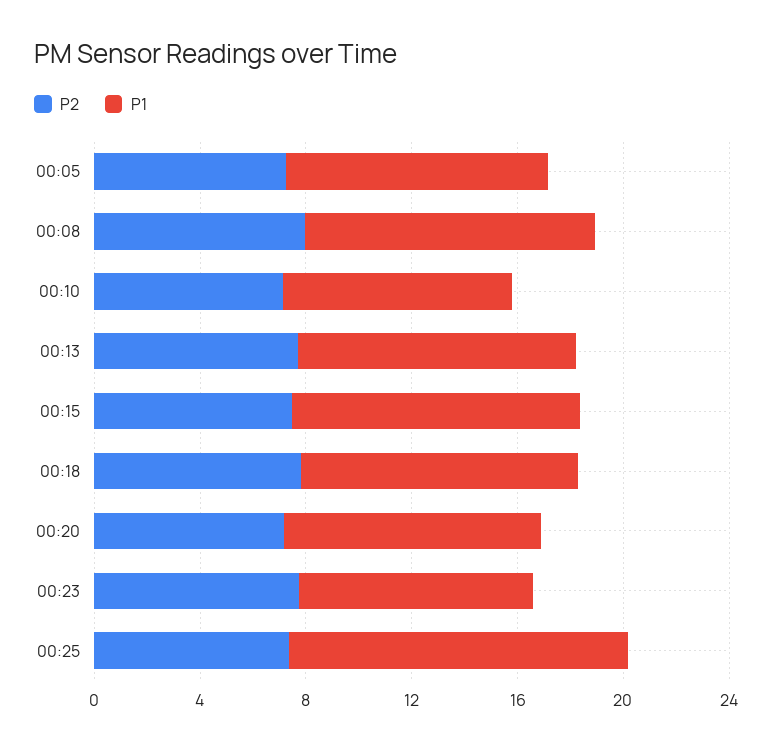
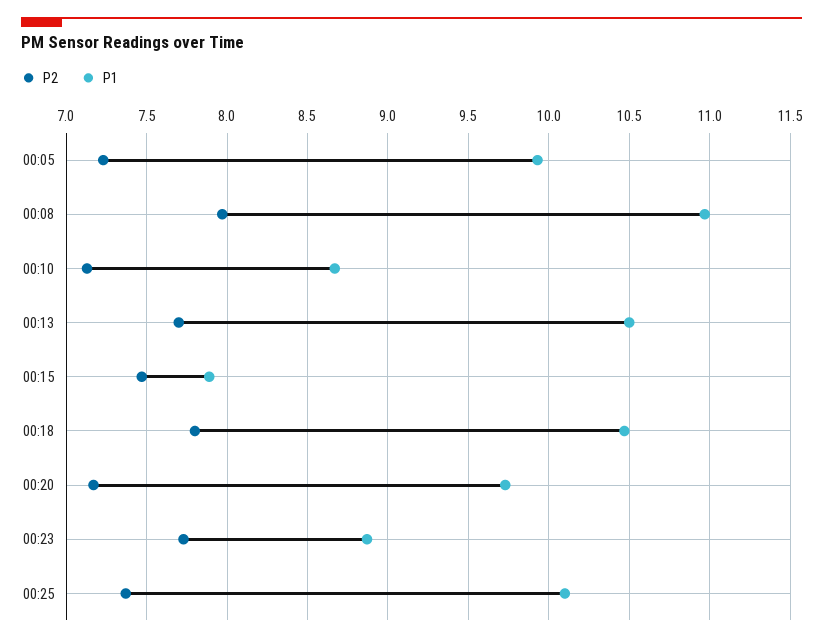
  {
    "P2": {
      "00:05": 7.25,
      "00:08": 7.95,
      "00:10": 7.15,
      "00:13": 7.7,
      "00:15": 7.45,
      "00:18": 7.8,
      "00:20": 7.15,
      "00:23": 7.75,
      "00:25": 7.35
    },
    "P1": {
      "00:05": 9.95,
      "00:08": 10.95,
      "00:10": 8.65,
      "00:13": 10.5,
-     "00:15": 11,
+     "00:15": 7.9,
      "00:18": 10.45,
      "00:20": 9.75,
      "00:23": 8.85,
-     "00:25": 13
+     "00:25": 10.1
    }
  }

